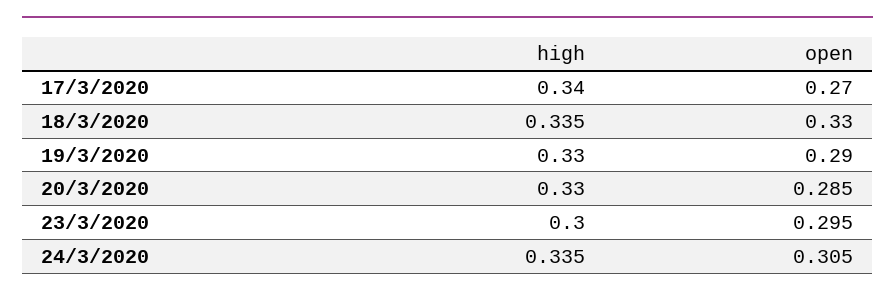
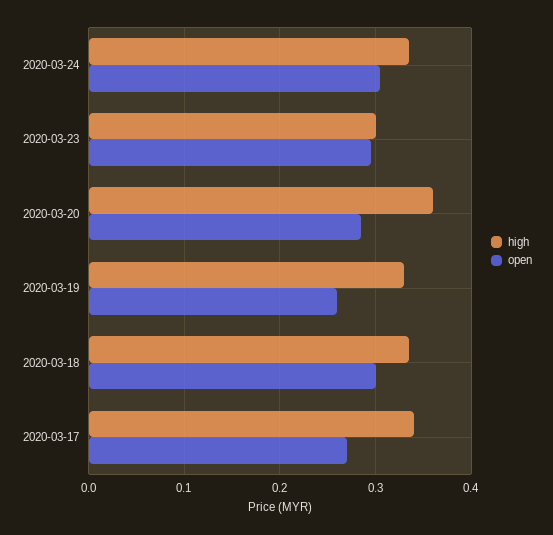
  {
    "high": {
      "17/3/2020": 0.34,
      "18/3/2020": 0.335,
      "19/3/2020": 0.33,
-     "20/3/2020": 0.33,
+     "20/3/2020": 0.36,
      "23/3/2020": 0.3,
      "24/3/2020": 0.335
    },
    "open": {
      "17/3/2020": 0.27,
-     "18/3/2020": 0.33,
+     "18/3/2020": 0.3,
-     "19/3/2020": 0.29,
+     "19/3/2020": 0.26,
      "20/3/2020": 0.285,
      "23/3/2020": 0.295,
      "24/3/2020": 0.305
    }
  }

